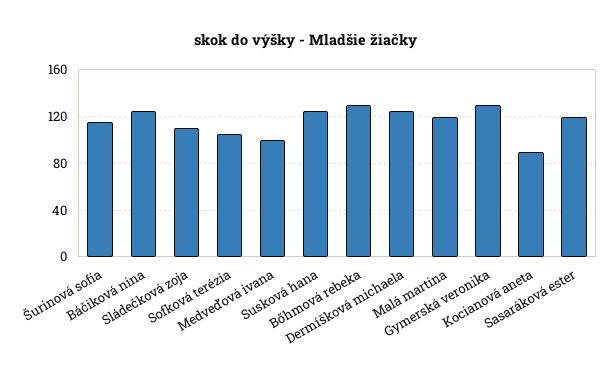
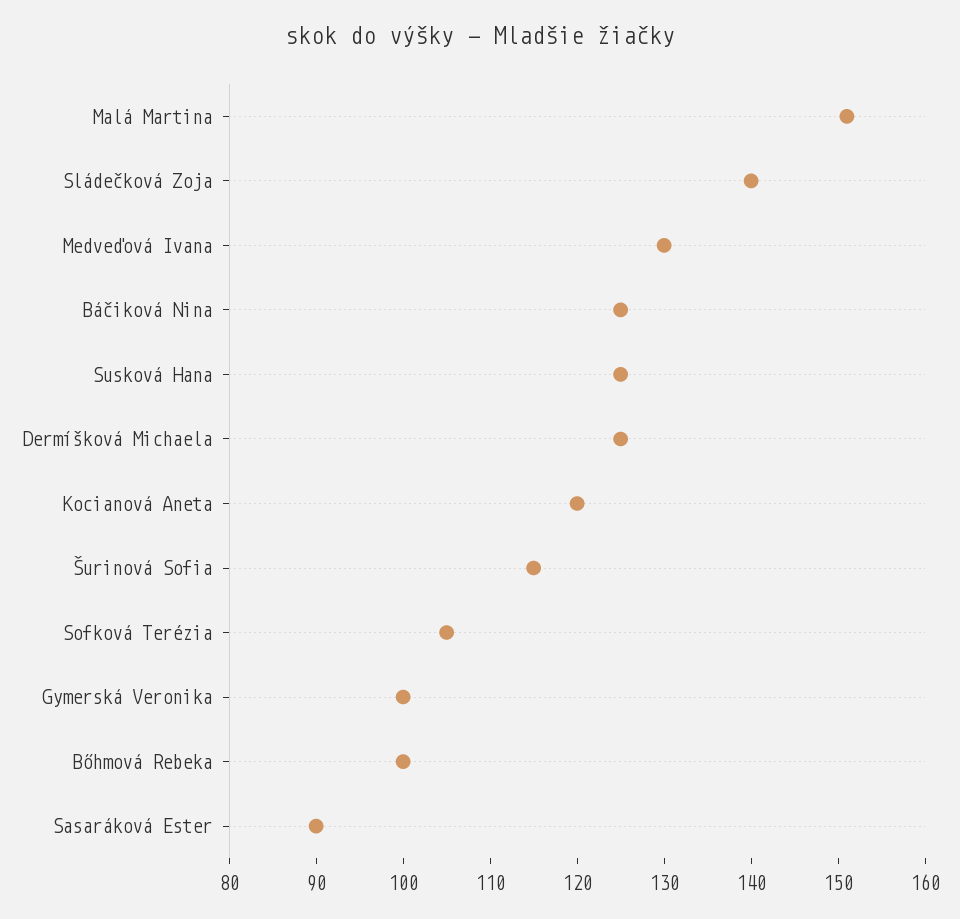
  {
    "Šurinová sofia": 115,
    "Báčiková nina": 125,
-   "Sládečková zoja": 110,
+   "Sládečková zoja": 140,
    "Sofková terézia": 105,
-   "Medveďová ivana": 100,
+   "Medveďová ivana": 130,
    "Susková hana": 125,
-   "Bőhmová rebeka": 130,
+   "Bőhmová rebeka": 100,
    "Dermíšková michaela": 125,
-   "Malá martina": 120,
+   "Malá martina": 151,
-   "Gymerská veronika": 130,
+   "Gymerská veronika": 100,
-   "Kocianová aneta": 90,
+   "Kocianová aneta": 120,
-   "Sasaráková ester": 120
+   "Sasaráková ester": 90
  }

